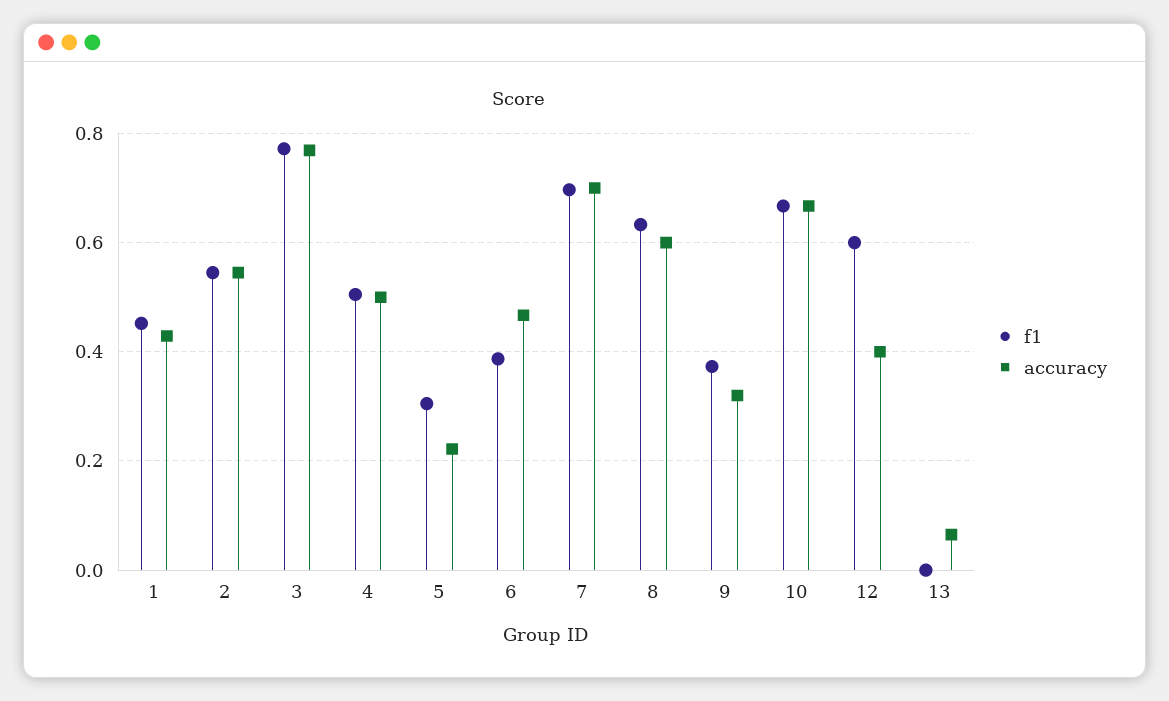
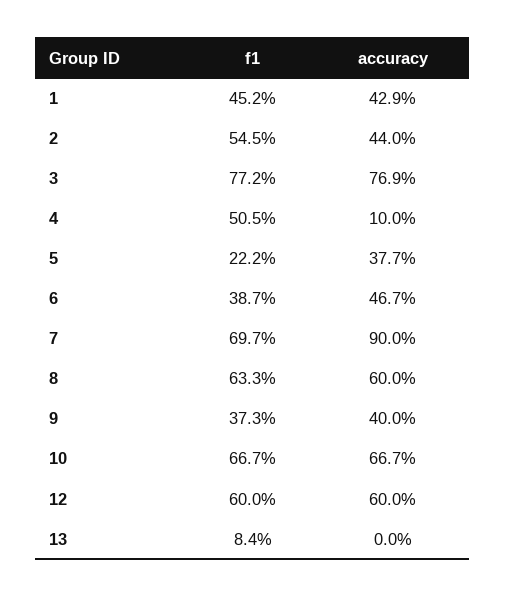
  {
    "f1": {
      "1": 0.452,
      "2": 0.545,
      "3": 0.772,
      "4": 0.505,
-     "5": 0.3,
+     "5": 0.222,
      "6": 0.387,
      "7": 0.697,
      "8": 0.633,
      "9": 0.373,
      "10": 0.667,
      "12": 0.6,
-     "13": 0
+     "13": 0.084
    },
    "accuracy": {
      "1": 0.429,
-     "2": 0.54,
+     "2": 0.44,
      "3": 0.769,
-     "4": 0.5,
+     "4": 0.1,
-     "5": 0.22,
+     "5": 0.377,
      "6": 0.467,
-     "7": 0.7,
+     "7": 0.9,
      "8": 0.6,
-     "9": 0.32,
+     "9": 0.4,
      "10": 0.667,
-     "12": 0.4,
+     "12": 0.6,
-     "13": 0.06
+     "13": 0
    }
  }

